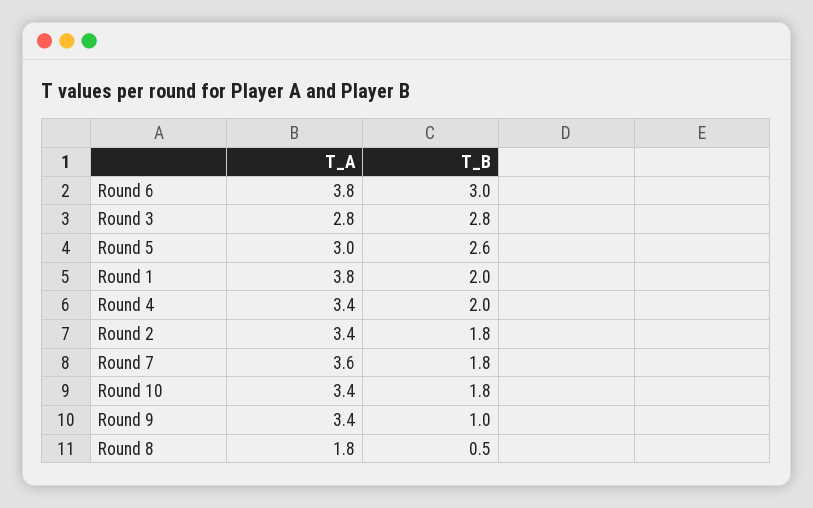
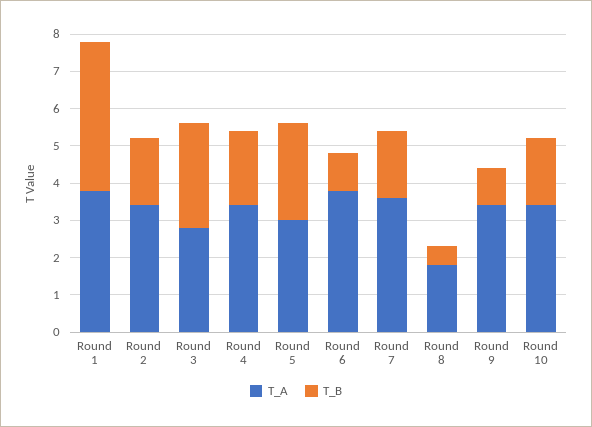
  {
    "T_A": {
      "Round 6": 3.8,
      "Round 3": 2.8,
      "Round 5": 3,
      "Round 1": 3.8,
      "Round 4": 3.4,
      "Round 2": 3.4,
      "Round 7": 3.6,
      "Round 10": 3.4,
      "Round 9": 3.4,
      "Round 8": 1.8
    },
    "T_B": {
-     "Round 6": 3,
+     "Round 6": 1,
      "Round 3": 2.8,
      "Round 5": 2.6,
-     "Round 1": 2,
+     "Round 1": 4,
      "Round 4": 2,
      "Round 2": 1.8,
      "Round 7": 1.8,
      "Round 10": 1.8,
      "Round 9": 1,
      "Round 8": 0.5
    }
  }

